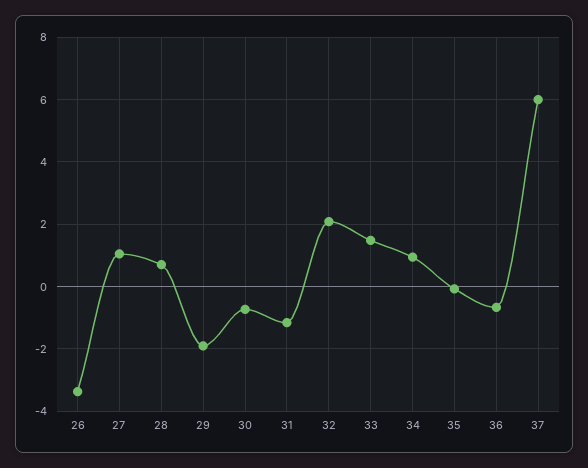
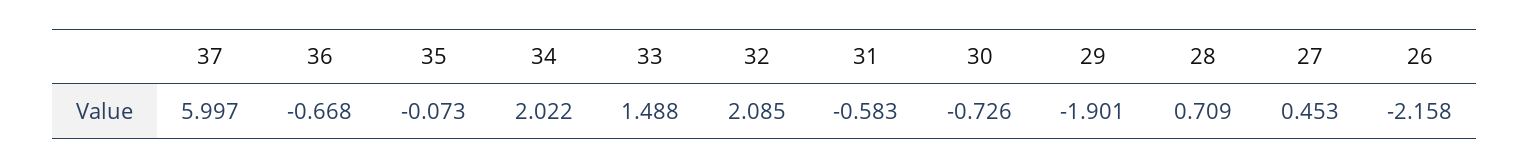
  {
-   "26": -3.4,
+   "26": -2.158,
-   "27": 1,
+   "27": 0.453,
    "28": 0.709,
    "29": -1.901,
    "30": -0.726,
-   "31": -1.2,
+   "31": -0.583,
    "32": 2.085,
    "33": 1.488,
-   "34": 1,
+   "34": 2.022,
    "35": -0.073,
    "36": -0.668,
    "37": 5.997
  }

